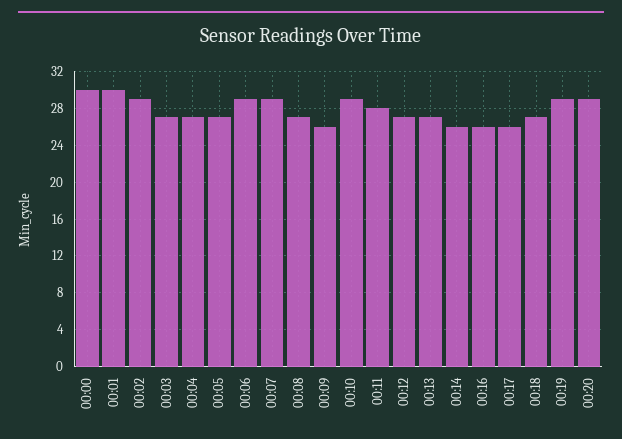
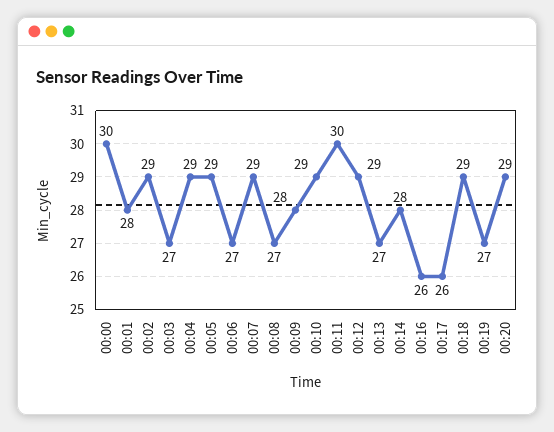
  {
    "00:00": 30,
-   "00:01": 30,
+   "00:01": 28,
    "00:02": 29,
    "00:03": 27,
-   "00:04": 27,
+   "00:04": 29,
-   "00:05": 27,
+   "00:05": 29,
-   "00:06": 29,
+   "00:06": 27,
    "00:07": 29,
    "00:08": 27,
-   "00:09": 26,
+   "00:09": 28,
    "00:10": 29,
-   "00:11": 28,
+   "00:11": 30,
-   "00:12": 27,
+   "00:12": 29,
    "00:13": 27,
-   "00:14": 26,
+   "00:14": 28,
    "00:16": 26,
    "00:17": 26,
-   "00:18": 27,
+   "00:18": 29,
-   "00:19": 29,
+   "00:19": 27,
    "00:20": 29
  }

